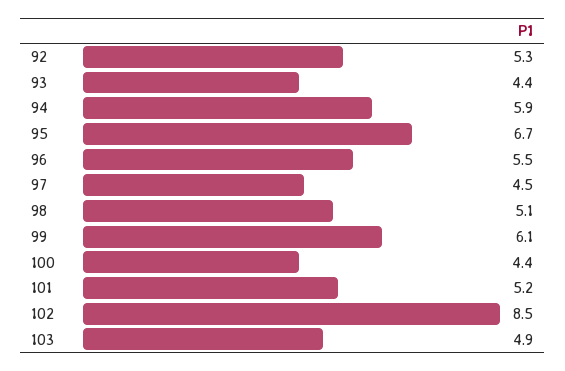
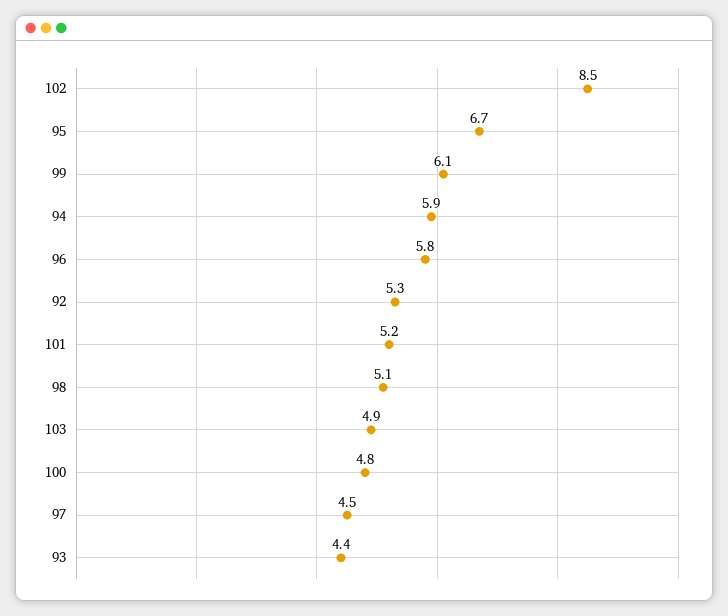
  {
    "92": 5.3,
    "93": 4.4,
    "94": 5.9,
    "95": 6.7,
-   "96": 5.5,
+   "96": 5.8,
    "97": 4.5,
    "98": 5.1,
    "99": 6.1,
-   "100": 4.4,
+   "100": 4.8,
    "101": 5.2,
    "102": 8.5,
    "103": 4.9
  }

